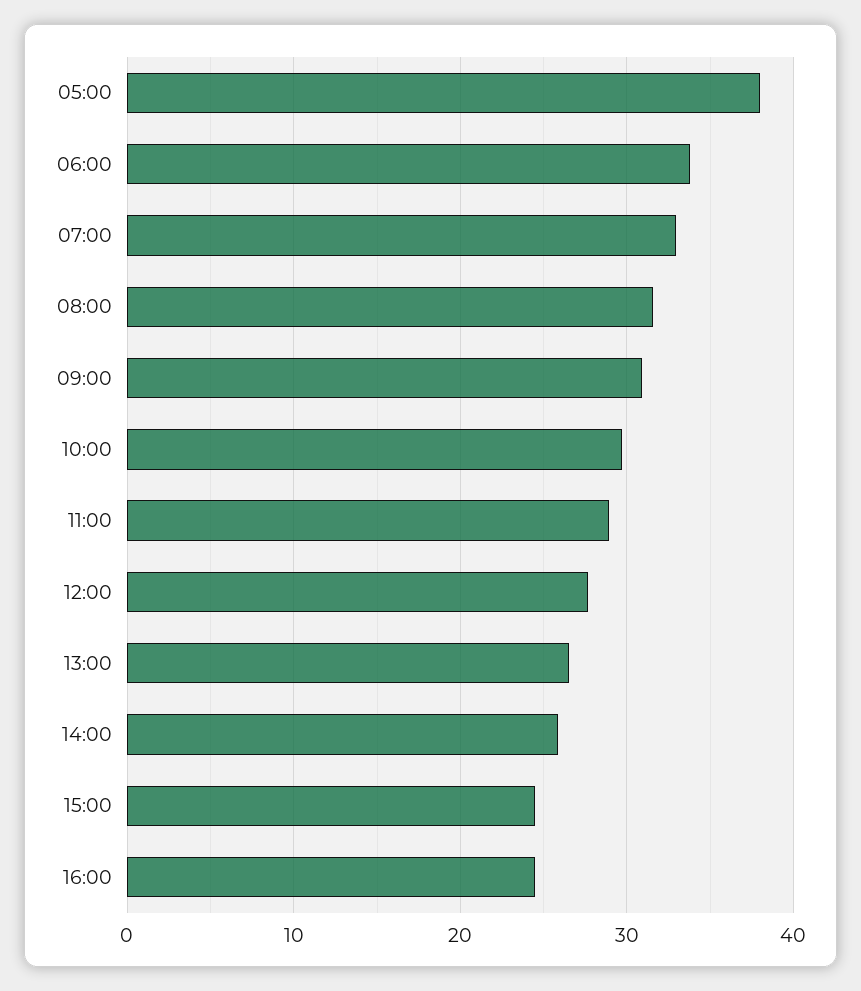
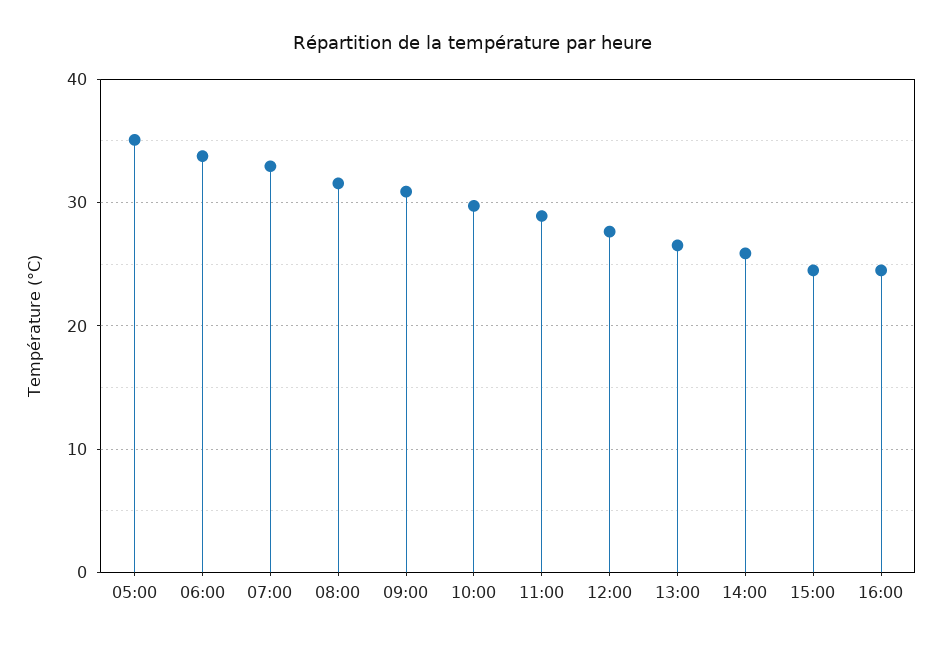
  {
-   "05:00": 38,
+   "05:00": 35,
    "06:00": 34,
    "07:00": 33,
    "08:00": 32,
    "09:00": 31,
    "10:00": 30,
    "11:00": 29,
    "12:00": 28,
    "13:00": 27,
    "14:00": 26,
    "15:00": 25,
    "16:00": 25
  }

